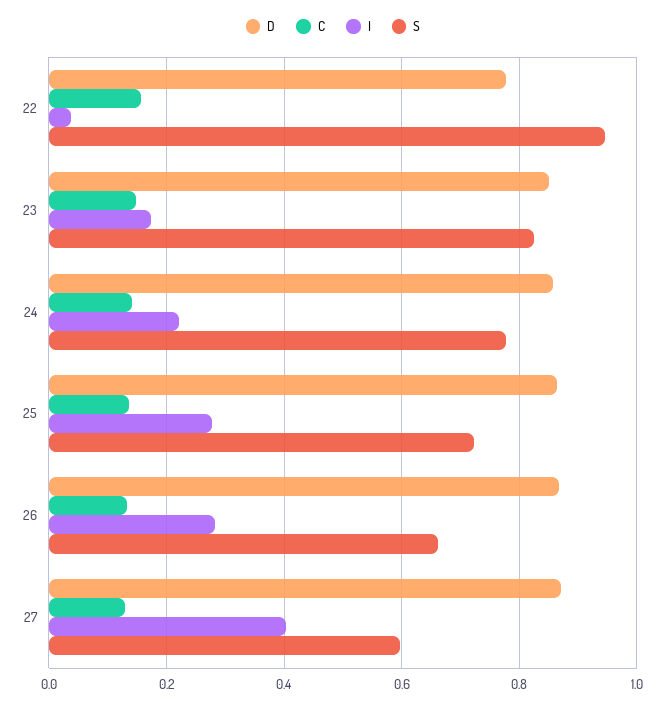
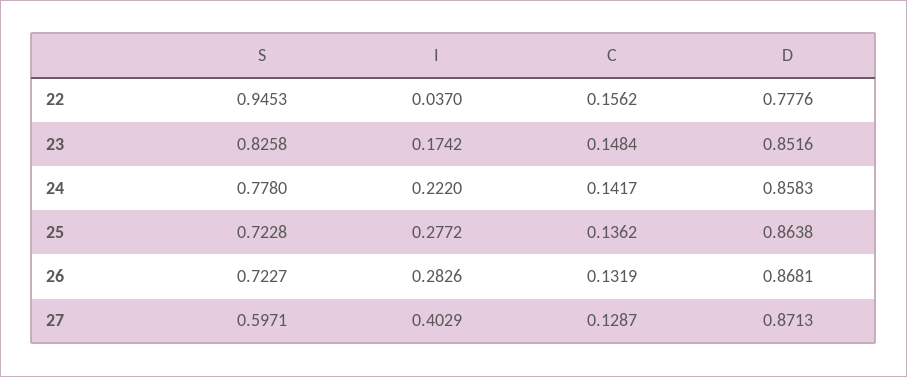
  {
    "D": {
      "22": 0.7776,
      "23": 0.8516,
      "24": 0.8583,
      "25": 0.8638,
      "26": 0.8681,
      "27": 0.8713
    },
    "C": {
      "22": 0.1562,
      "23": 0.1484,
      "24": 0.1417,
      "25": 0.1362,
      "26": 0.1319,
      "27": 0.1287
    },
    "I": {
      "22": 0.037,
      "23": 0.1742,
      "24": 0.222,
      "25": 0.2772,
      "26": 0.2826,
      "27": 0.4029
    },
    "S": {
      "22": 0.9453,
      "23": 0.8258,
      "24": 0.778,
      "25": 0.7228,
-     "26": 0.66,
+     "26": 0.7227,
      "27": 0.5971
    }
  }

